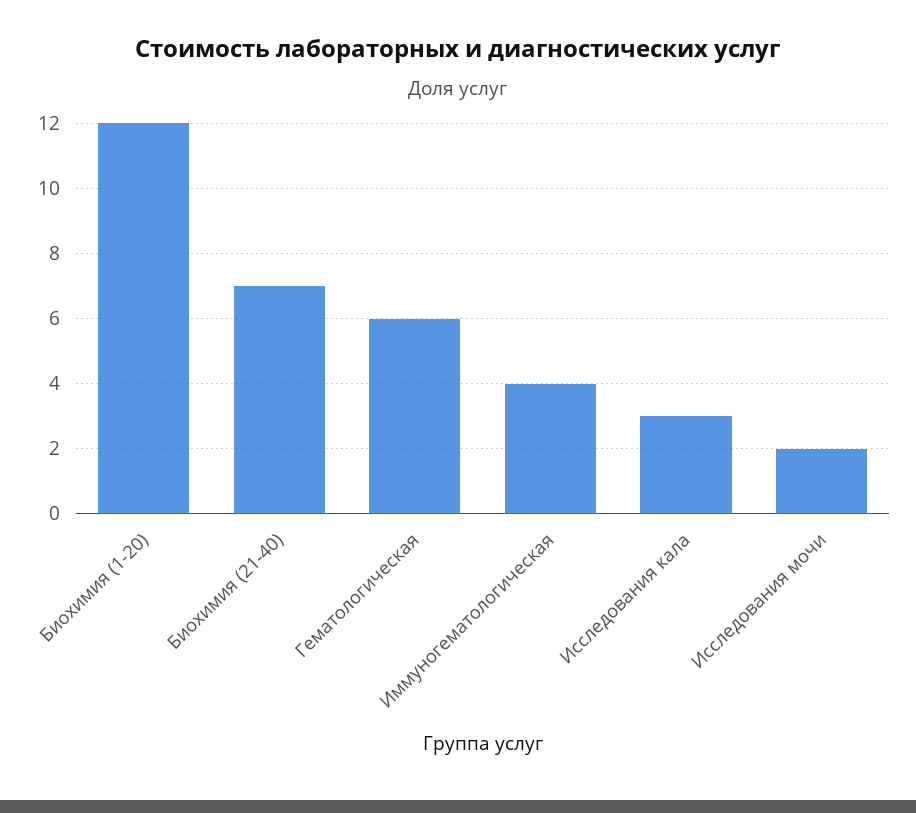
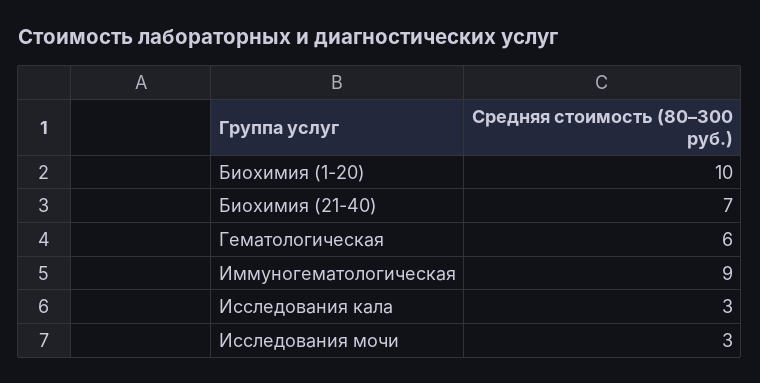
  {
-   "Биохимия (1-20)": 12,
+   "Биохимия (1-20)": 10,
    "Биохимия (21-40)": 7,
    "Гематологическая": 6,
-   "Иммуногематологическая": 4,
+   "Иммуногематологическая": 9,
    "Исследования кала": 3,
-   "Исследования мочи": 2
+   "Исследования мочи": 3
  }

